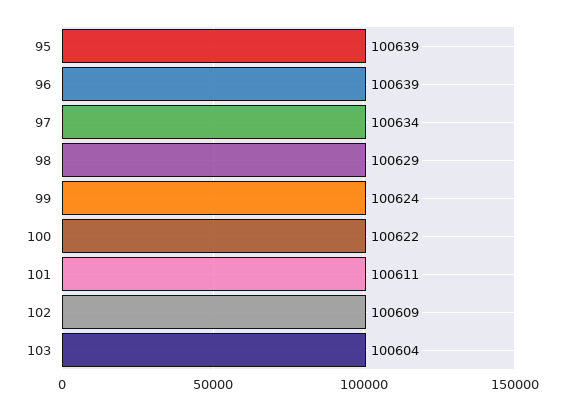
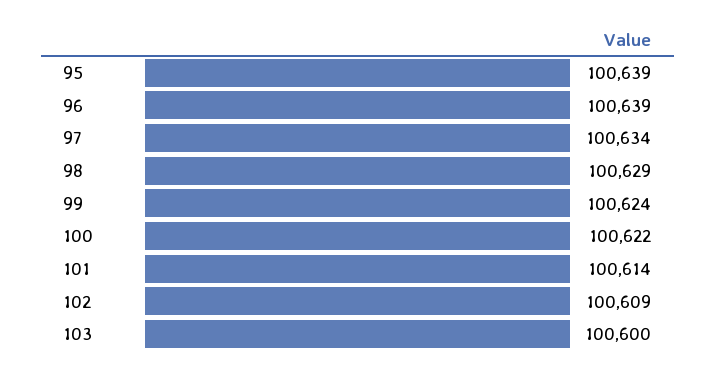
  {
    "95": 100639,
    "96": 100639,
    "97": 100634,
    "98": 100629,
    "99": 100624,
    "100": 100622,
-   "101": 100611,
+   "101": 100614,
    "102": 100609,
-   "103": 100604
+   "103": 100600
  }

